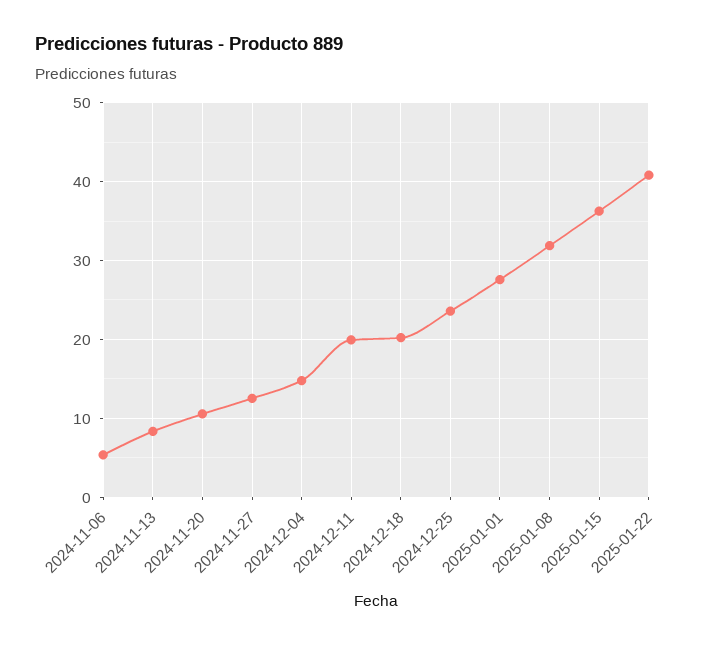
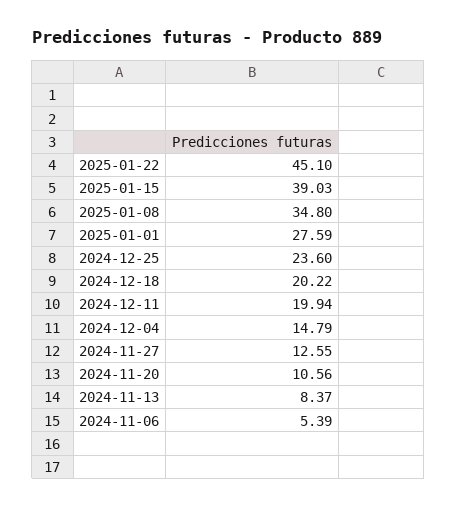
  {
    "2024-11-06": 5.39,
    "2024-11-13": 8.37,
    "2024-11-20": 10.56,
    "2024-11-27": 12.55,
    "2024-12-04": 14.79,
    "2024-12-11": 19.94,
    "2024-12-18": 20.22,
    "2024-12-25": 23.6,
    "2025-01-01": 27.59,
-   "2025-01-08": 32,
+   "2025-01-08": 34.8,
-   "2025-01-15": 36,
+   "2025-01-15": 39.03,
-   "2025-01-22": 41
+   "2025-01-22": 45.1
  }

